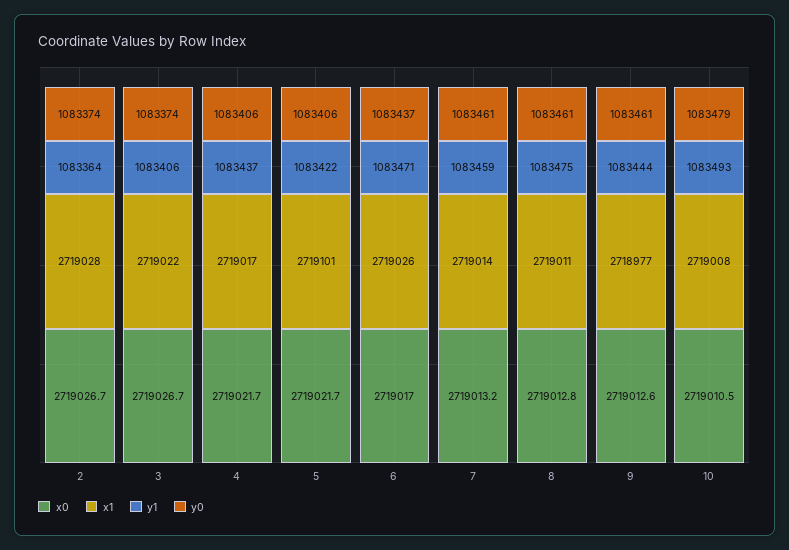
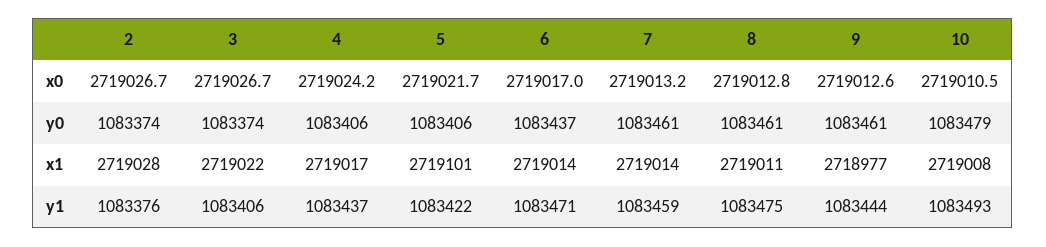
  {
    "x0": {
      "2": 2719026.7,
      "3": 2719026.7,
-     "4": 2719021.7,
+     "4": 2719024.2,
      "5": 2719021.7,
      "6": 2719017,
      "7": 2719013.2,
      "8": 2719012.8,
      "9": 2719012.6,
      "10": 2719010.5
    },
    "x1": {
      "2": 2719028,
      "3": 2719022,
      "4": 2719017,
      "5": 2719101,
-     "6": 2719026,
+     "6": 2719014,
      "7": 2719014,
      "8": 2719011,
      "9": 2718977,
      "10": 2719008
    },
    "y1": {
-     "2": 1083364,
+     "2": 1083376,
      "3": 1083406,
      "4": 1083437,
      "5": 1083422,
      "6": 1083471,
      "7": 1083459,
      "8": 1083475,
      "9": 1083444,
      "10": 1083493
    },
    "y0": {
      "2": 1083374,
      "3": 1083374,
      "4": 1083406,
      "5": 1083406,
      "6": 1083437,
      "7": 1083461,
      "8": 1083461,
      "9": 1083461,
      "10": 1083479
    }
  }

